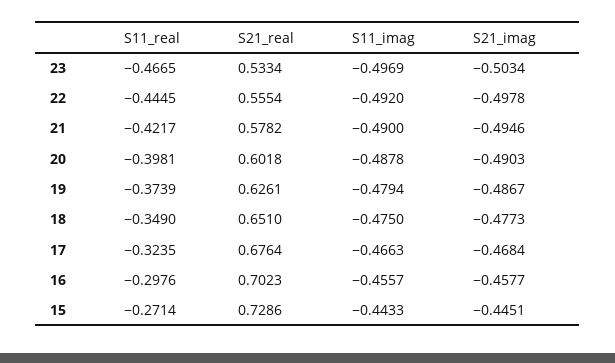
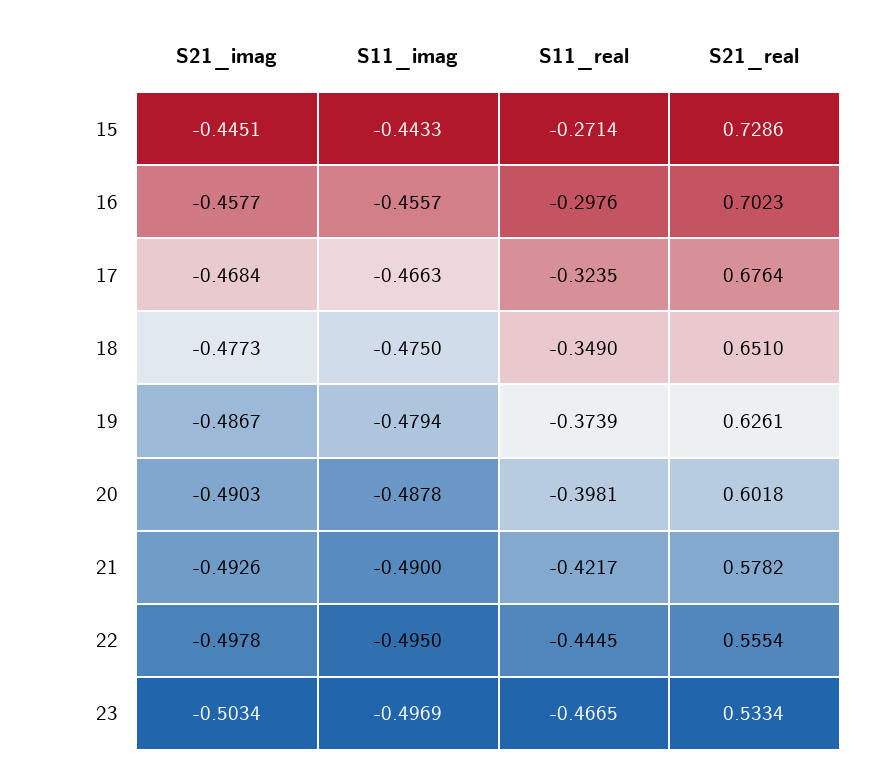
  {
    "S11_real": {
      "23": -0.4665,
      "22": -0.4445,
      "21": -0.4217,
      "20": -0.3981,
      "19": -0.3739,
      "18": -0.349,
      "17": -0.3235,
      "16": -0.2976,
      "15": -0.2714
    },
    "S21_real": {
      "23": 0.5334,
      "22": 0.5554,
      "21": 0.5782,
      "20": 0.6018,
      "19": 0.6261,
      "18": 0.651,
      "17": 0.6764,
      "16": 0.7023,
      "15": 0.7286
    },
    "S11_imag": {
      "23": -0.4969,
-     "22": -0.492,
+     "22": -0.495,
      "21": -0.49,
      "20": -0.4878,
      "19": -0.4794,
      "18": -0.475,
      "17": -0.4663,
      "16": -0.4557,
      "15": -0.4433
    },
    "S21_imag": {
      "23": -0.5034,
      "22": -0.4978,
-     "21": -0.4946,
+     "21": -0.4926,
      "20": -0.4903,
      "19": -0.4867,
      "18": -0.4773,
      "17": -0.4684,
      "16": -0.4577,
      "15": -0.4451
    }
  }

